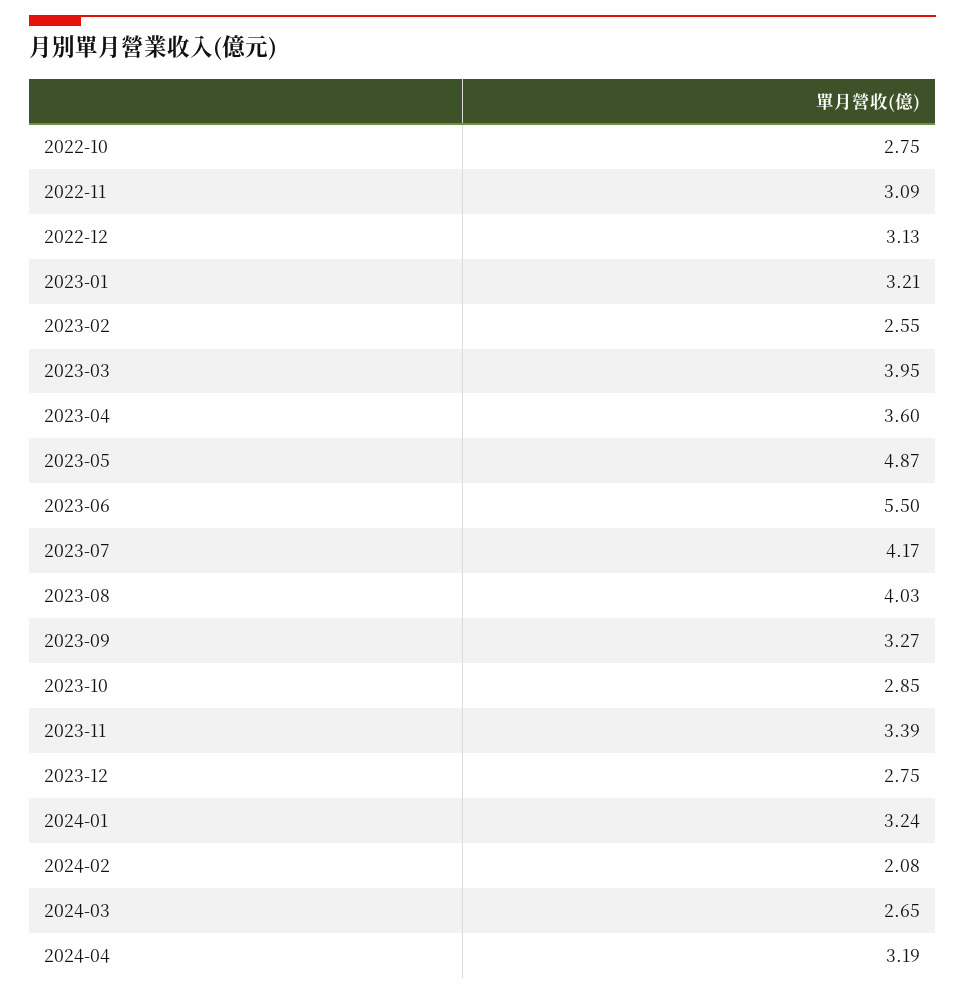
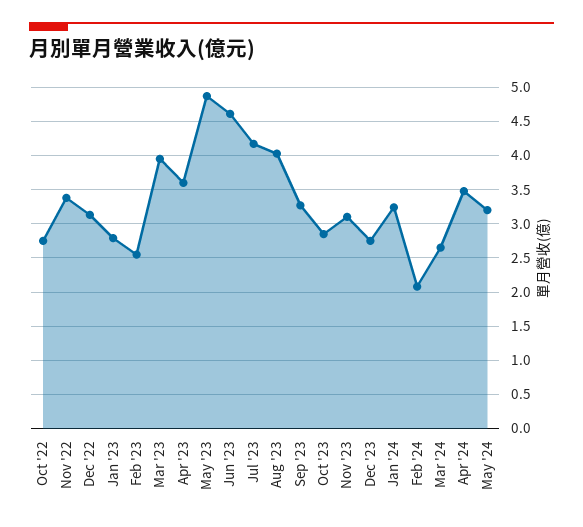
  {
    "2022-10": 2.75,
-   "2022-11": 3.09,
+   "2022-11": 3.4,
    "2022-12": 3.13,
-   "2023-01": 3.21,
+   "2023-01": 2.8,
    "2023-02": 2.55,
    "2023-03": 3.95,
    "2023-04": 3.6,
    "2023-05": 4.87,
-   "2023-06": 5.5,
+   "2023-06": 4.6,
    "2023-07": 4.17,
    "2023-08": 4.03,
    "2023-09": 3.27,
    "2023-10": 2.85,
-   "2023-11": 3.39,
+   "2023-11": 3.1,
    "2023-12": 2.75,
    "2024-01": 3.24,
    "2024-02": 2.08,
    "2024-03": 2.65,
-   "2024-04": 3.19
+   "2024-04": 3.5,
+   "May '24": 3.2
  }

